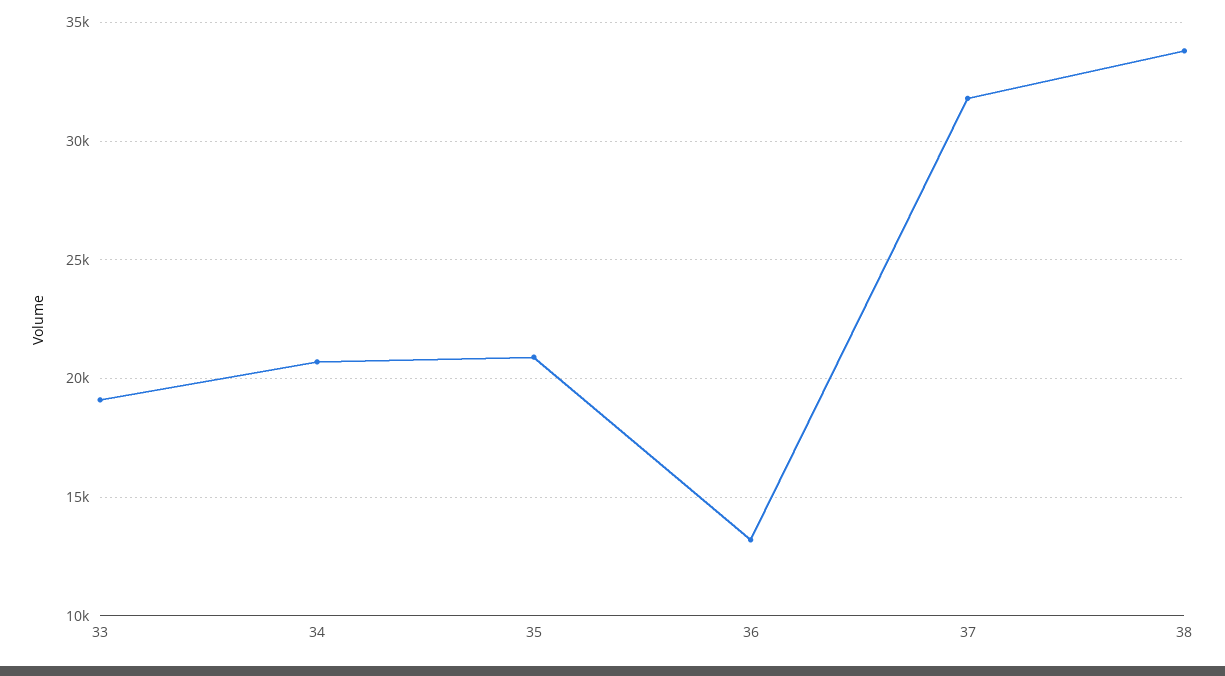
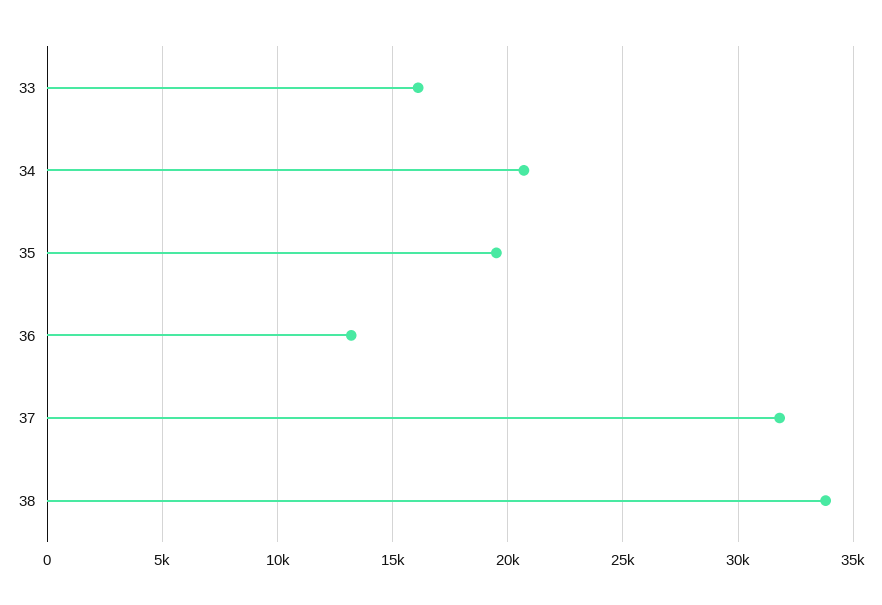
  {
-   "33": 19000,
+   "33": 16000,
    "34": 20500,
-   "35": 21000,
+   "35": 19500,
    "36": 13000,
    "37": 32000,
    "38": 34000
  }

